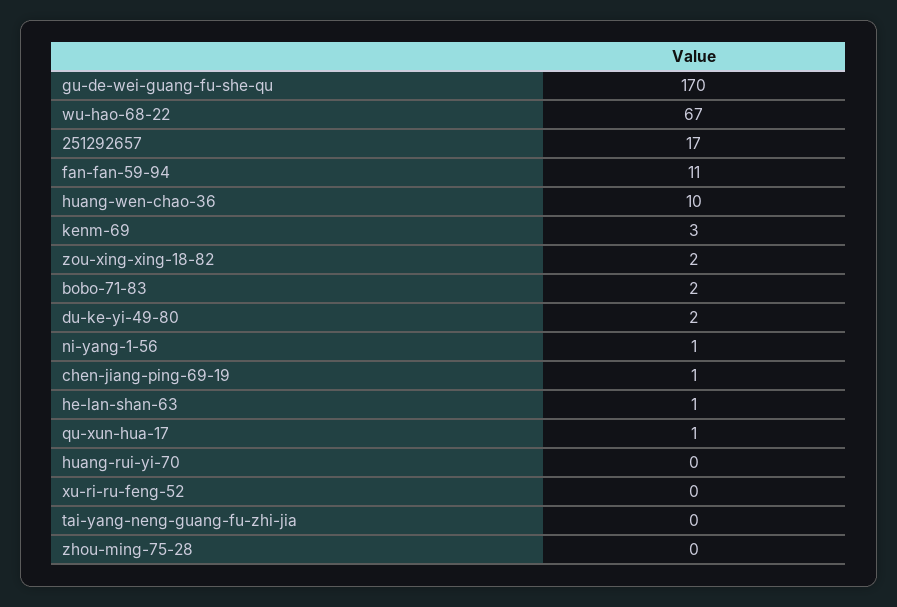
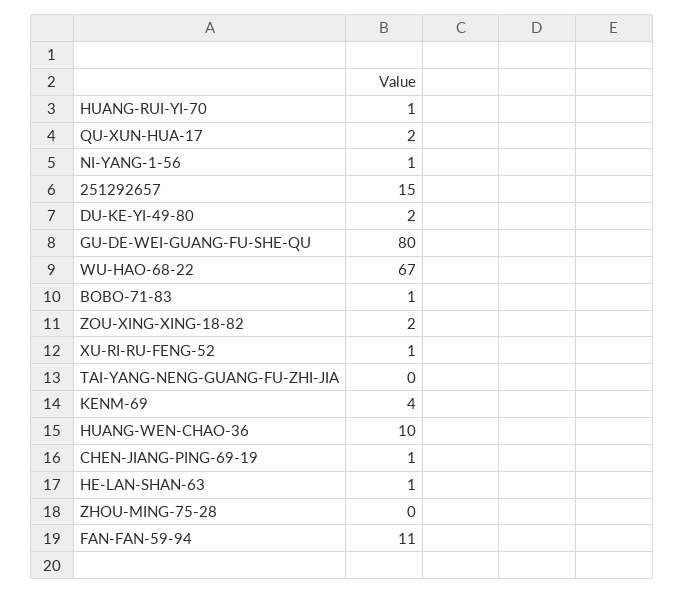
  {
-   "gu-de-wei-guang-fu-she-qu": 170,
+   "gu-de-wei-guang-fu-she-qu": 80,
    "wu-hao-68-22": 67,
-   "251292657": 17,
+   "251292657": 15,
    "fan-fan-59-94": 11,
    "huang-wen-chao-36": 10,
-   "kenm-69": 3,
+   "kenm-69": 4,
    "zou-xing-xing-18-82": 2,
-   "bobo-71-83": 2,
+   "bobo-71-83": 1,
    "du-ke-yi-49-80": 2,
    "ni-yang-1-56": 1,
    "chen-jiang-ping-69-19": 1,
    "he-lan-shan-63": 1,
-   "qu-xun-hua-17": 1,
+   "qu-xun-hua-17": 2,
-   "huang-rui-yi-70": 0,
+   "huang-rui-yi-70": 1,
-   "xu-ri-ru-feng-52": 0,
+   "xu-ri-ru-feng-52": 1,
    "tai-yang-neng-guang-fu-zhi-jia": 0,
    "zhou-ming-75-28": 0
  }

